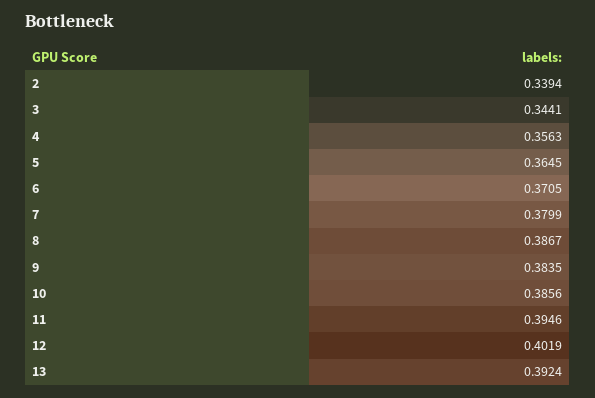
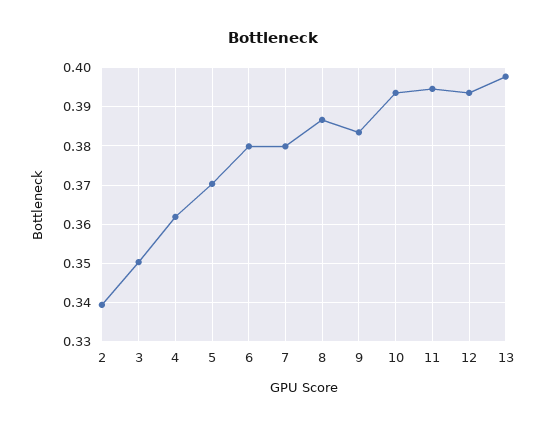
  {
    "2": 0.3394,
-   "3": 0.3441,
+   "3": 0.35,
-   "4": 0.3563,
+   "4": 0.362,
-   "5": 0.3645,
+   "5": 0.37,
-   "6": 0.3705,
+   "6": 0.38,
    "7": 0.3799,
    "8": 0.3867,
    "9": 0.3835,
-   "10": 0.3856,
+   "10": 0.394,
    "11": 0.3946,
-   "12": 0.4019,
+   "12": 0.394,
-   "13": 0.3924
+   "13": 0.398
  }

